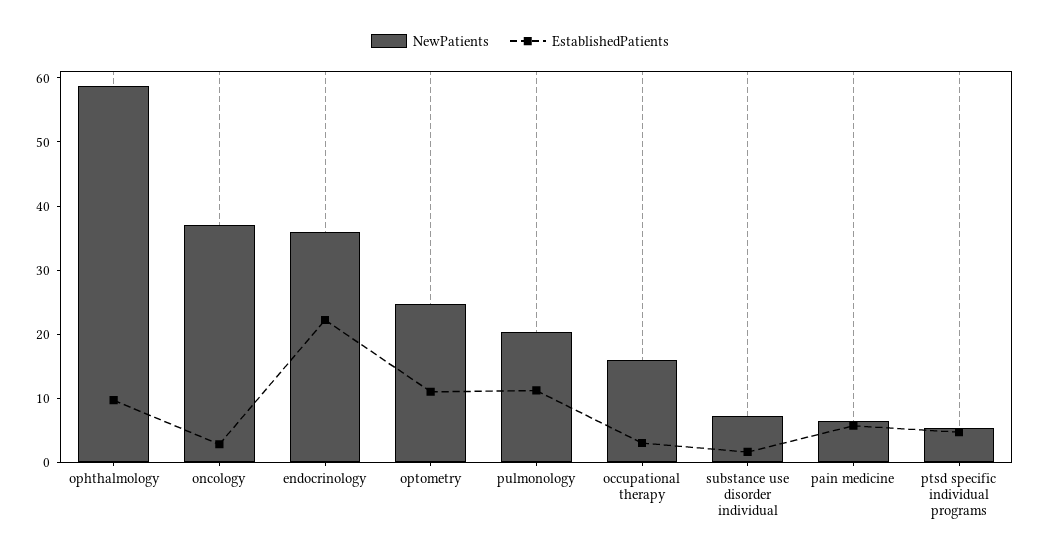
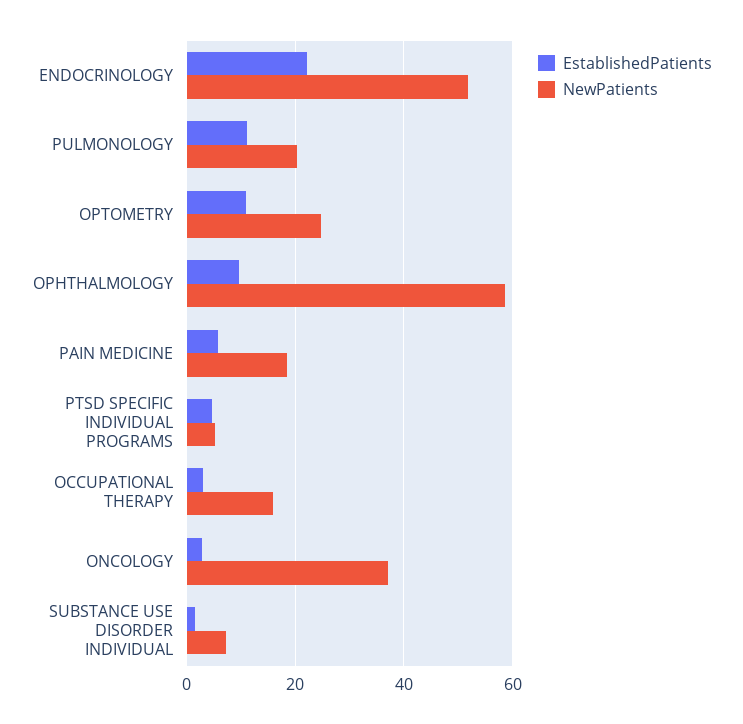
  {
    "NewPatients": {
      "ophthalmology": 58,
      "oncology": 38,
-     "endocrinology": 36,
+     "endocrinology": 52,
      "optometry": 24,
      "pulmonology": 20,
      "occupational therapy": 16,
      "substance use disorder individual": 8,
-     "pain medicine": 6,
+     "pain medicine": 18,
      "ptsd specific individual programs": 6
    },
    "EstablishedPatients": {
      "ophthalmology": 10,
      "oncology": 2,
      "endocrinology": 22,
      "optometry": 12,
      "pulmonology": 12,
      "occupational therapy": 4,
      "substance use disorder individual": 2,
      "pain medicine": 6,
      "ptsd specific individual programs": 4
    }
  }

